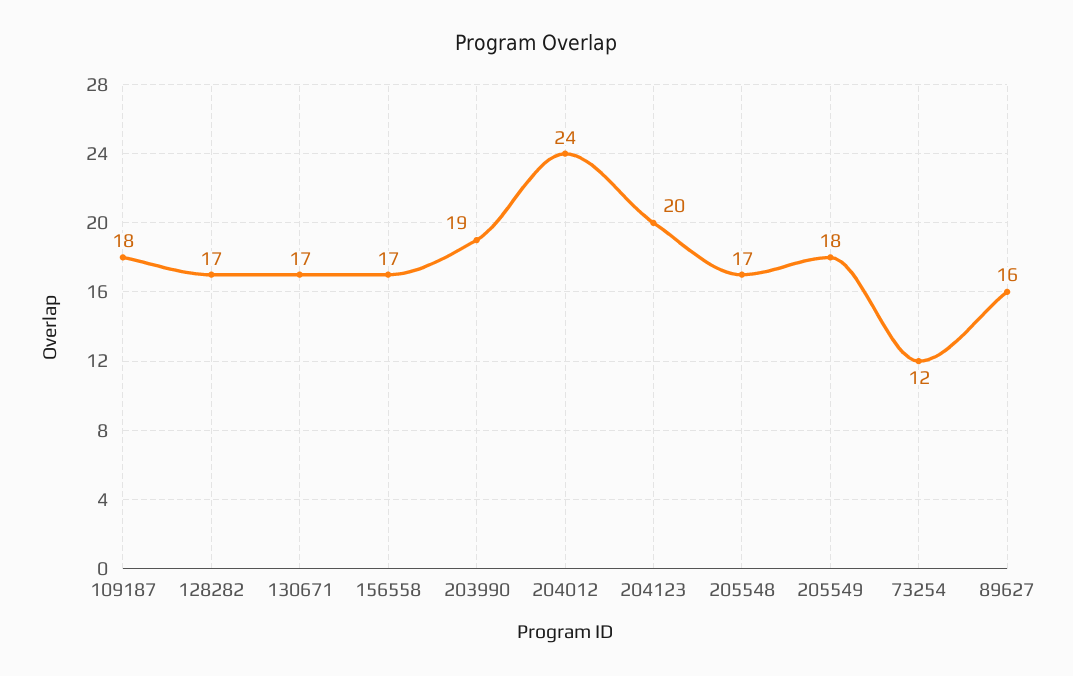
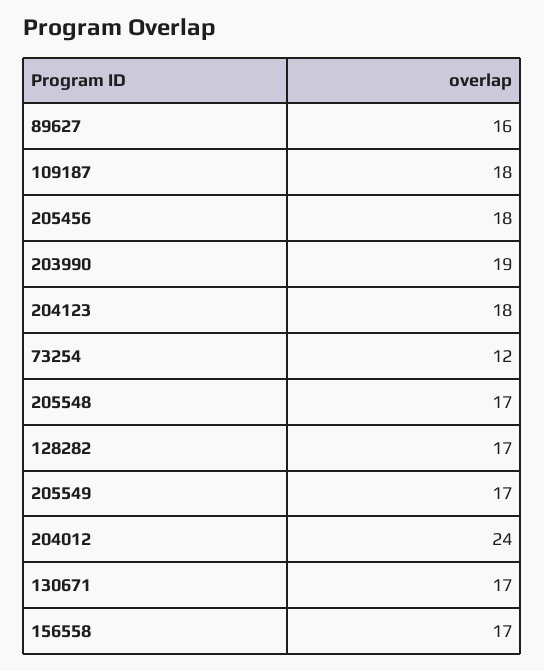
  {
    "109187": 18,
    "128282": 17,
    "130671": 17,
    "156558": 17,
    "203990": 19,
    "204012": 24,
-   "204123": 20,
+   "204123": 18,
    "205548": 17,
-   "205549": 18,
+   "205549": 17,
    "73254": 12,
-   "89627": 16
+   "89627": 16,
+   "205456": 18
  }

